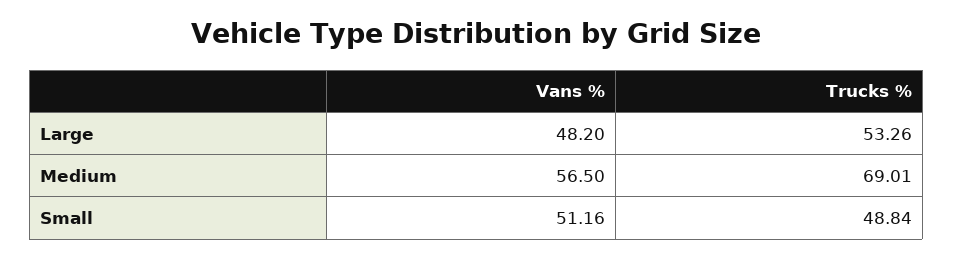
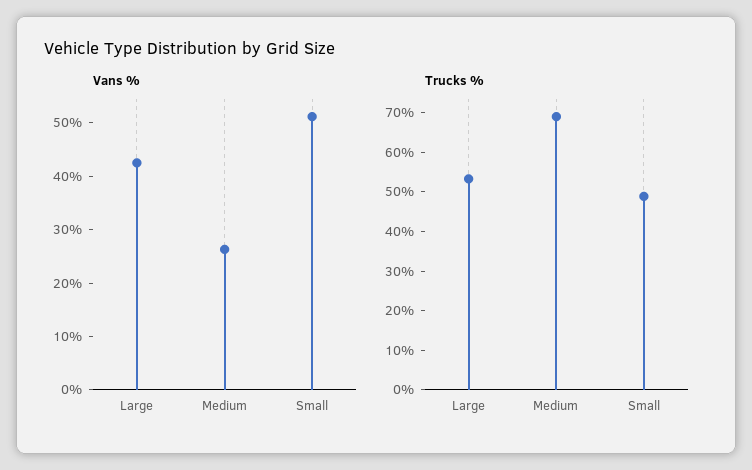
  {
    "Vans %": {
-     "Large": 48.2,
+     "Large": 42,
-     "Medium": 56.5,
+     "Medium": 26,
      "Small": 51.16
    },
    "Trucks %": {
      "Large": 53.26,
      "Medium": 69.01,
      "Small": 48.84
    }
  }

